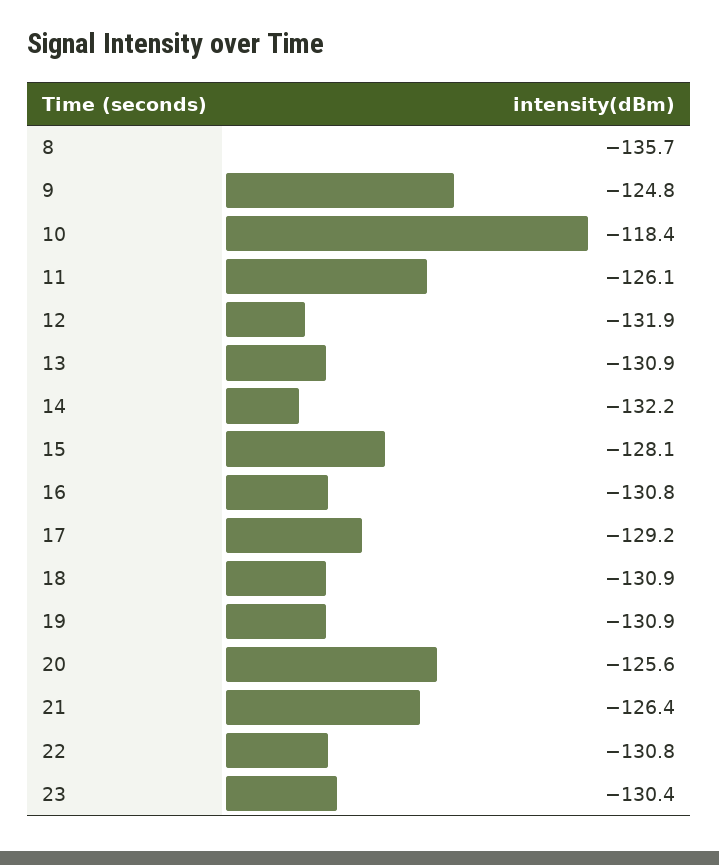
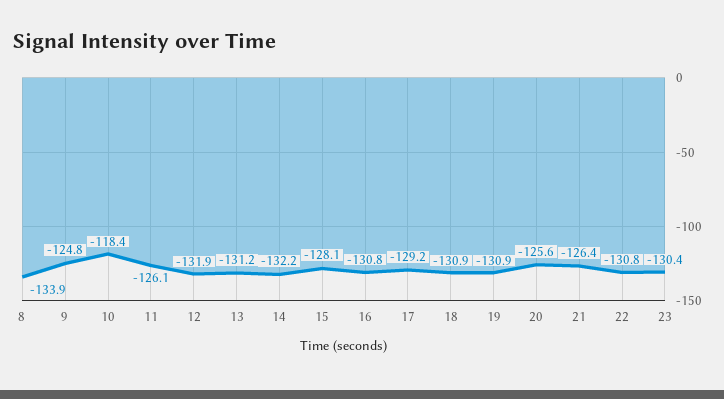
  {
-   "8": -135.7,
+   "8": -133.9,
    "9": -124.8,
    "10": -118.4,
    "11": -126.1,
    "12": -131.9,
-   "13": -130.9,
+   "13": -131.2,
    "14": -132.2,
    "15": -128.1,
    "16": -130.8,
    "17": -129.2,
    "18": -130.9,
    "19": -130.9,
    "20": -125.6,
    "21": -126.4,
    "22": -130.8,
    "23": -130.4
  }

